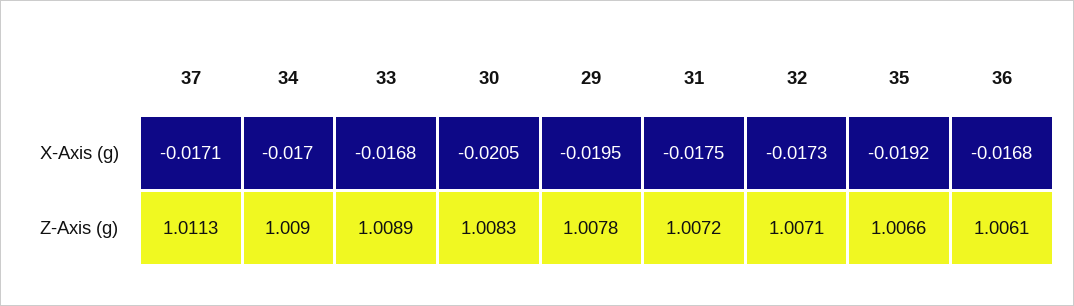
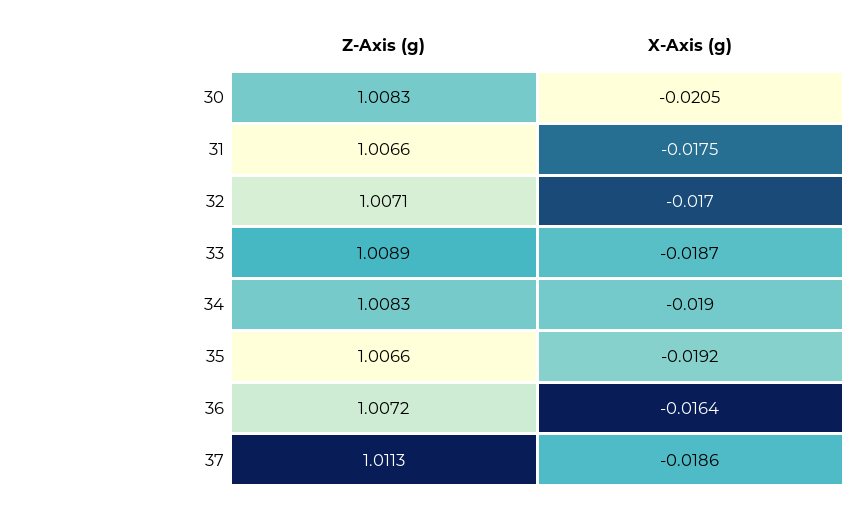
  {
    "37": {
-     "X-Axis (g)": -0.0171,
+     "X-Axis (g)": -0.0186,
      "Z-Axis (g)": 1.0113
    },
    "34": {
-     "X-Axis (g)": -0.017,
+     "X-Axis (g)": -0.019,
-     "Z-Axis (g)": 1.009
+     "Z-Axis (g)": 1.0083
    },
    "33": {
-     "X-Axis (g)": -0.0168,
+     "X-Axis (g)": -0.0187,
      "Z-Axis (g)": 1.0089
    },
    "30": {
      "X-Axis (g)": -0.0205,
      "Z-Axis (g)": 1.0083
    },
-   "29": {
-     "X-Axis (g)": -0.0195,
-     "Z-Axis (g)": 1.0078
-   },
    "31": {
      "X-Axis (g)": -0.0175,
-     "Z-Axis (g)": 1.0072
+     "Z-Axis (g)": 1.0066
    },
    "32": {
-     "X-Axis (g)": -0.0173,
+     "X-Axis (g)": -0.017,
      "Z-Axis (g)": 1.0071
    },
    "35": {
      "X-Axis (g)": -0.0192,
      "Z-Axis (g)": 1.0066
    },
    "36": {
-     "X-Axis (g)": -0.0168,
+     "X-Axis (g)": -0.0164,
-     "Z-Axis (g)": 1.0061
+     "Z-Axis (g)": 1.0072
    }
  }

